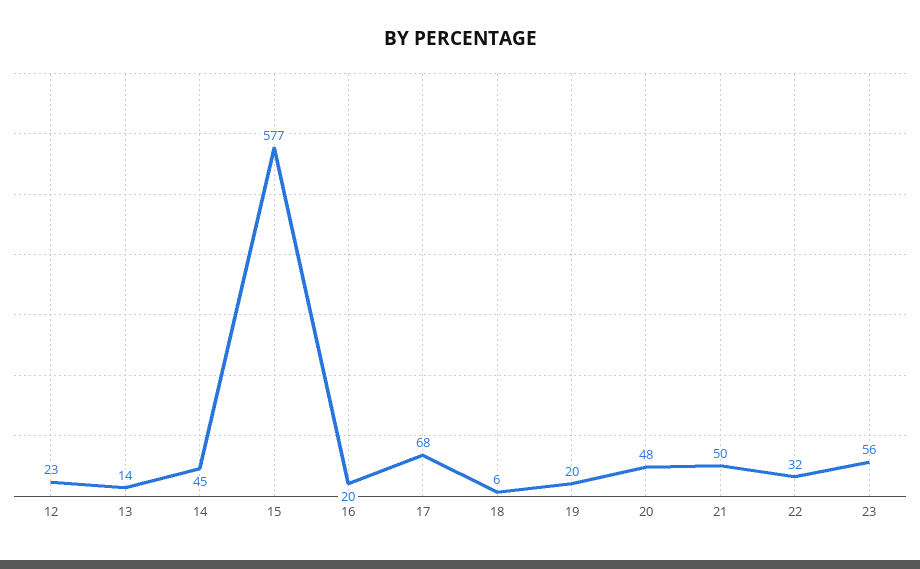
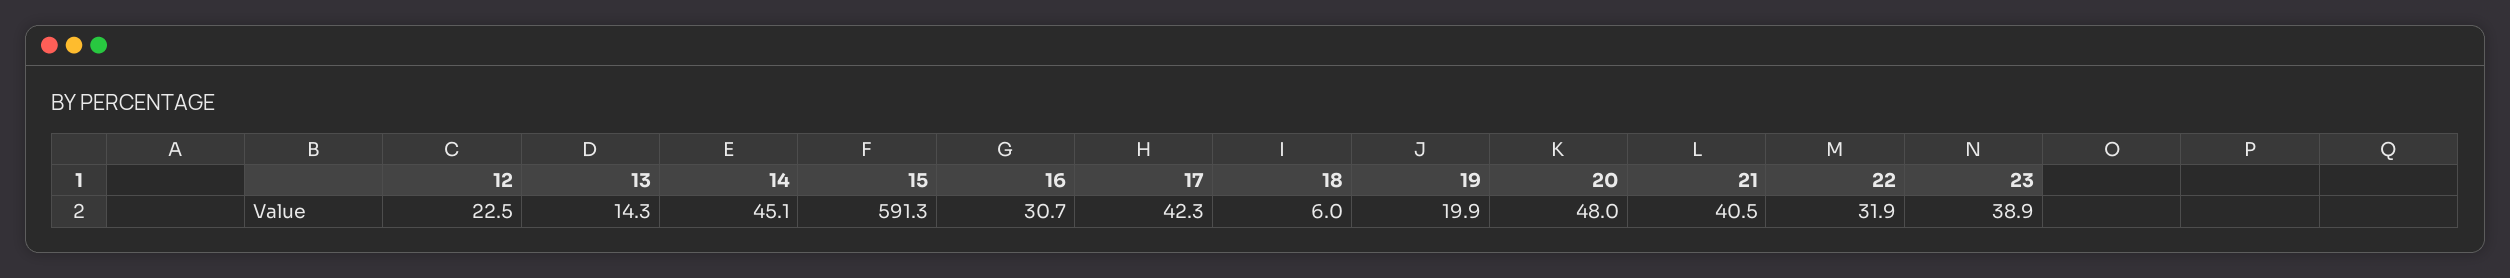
  {
    "12": 22.5,
    "13": 14.3,
    "14": 45.1,
-   "15": 577,
+   "15": 591.3,
-   "16": 20,
+   "16": 30.7,
-   "17": 68,
+   "17": 42.3,
    "18": 6,
    "19": 19.9,
    "20": 48,
-   "21": 50,
+   "21": 40.5,
    "22": 31.9,
-   "23": 56
+   "23": 38.9
  }

